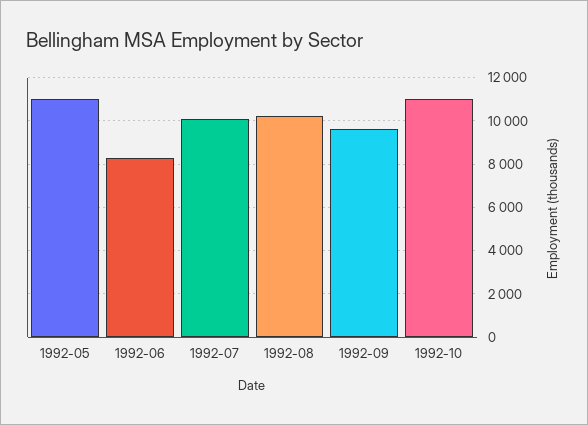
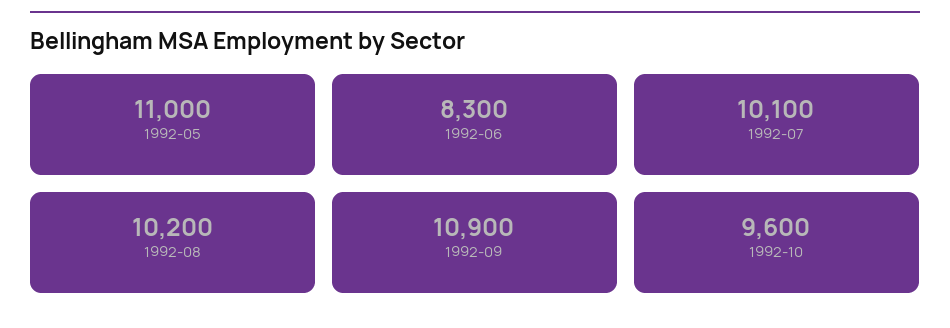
  {
    "1992-05": 11000,
    "1992-06": 8300,
    "1992-07": 10100,
    "1992-08": 10200,
-   "1992-09": 9500,
+   "1992-09": 10900,
-   "1992-10": 11000
+   "1992-10": 9600
  }

